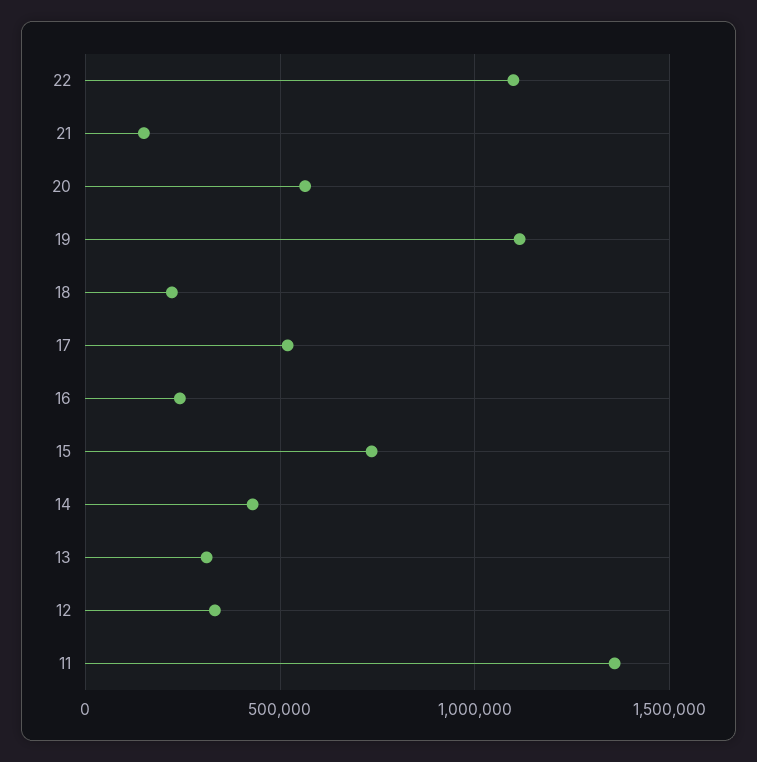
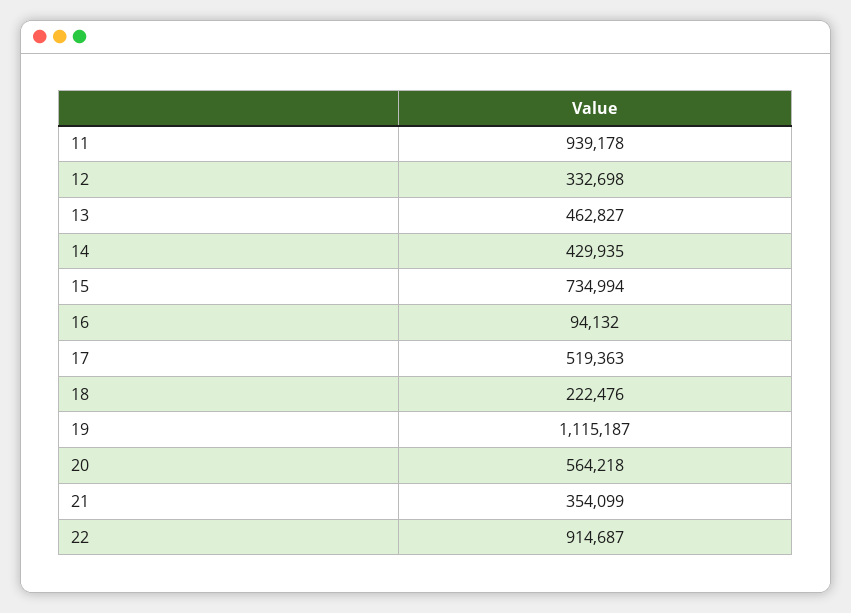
  {
-   "22": 1100000,
+   "22": 914687,
-   "21": 150000,
+   "21": 354099,
    "20": 564218,
    "19": 1115187,
    "18": 222476,
    "17": 519363,
-   "16": 250000,
+   "16": 94132,
    "15": 734994,
    "14": 429935,
-   "13": 300000,
+   "13": 462827,
    "12": 332698,
-   "11": 1350000
+   "11": 939178
  }

